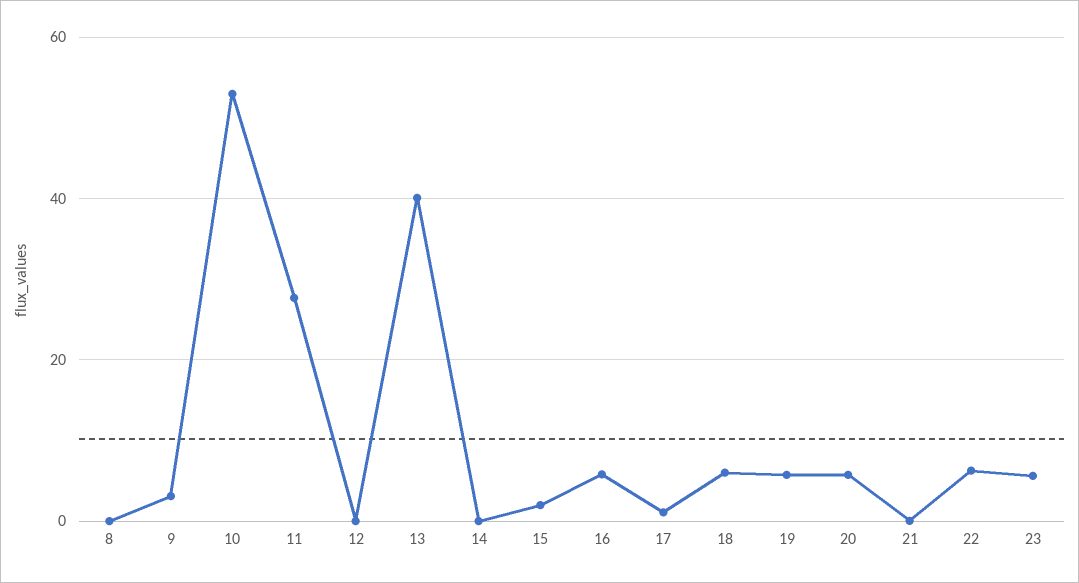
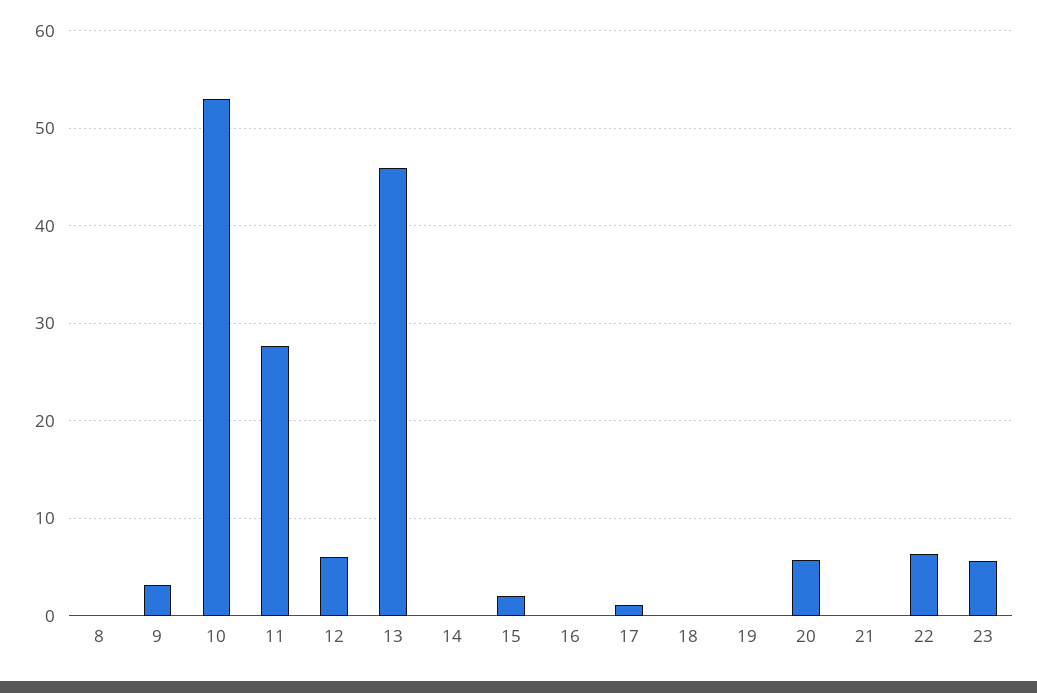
  {
    "8": 0,
    "9": 3,
    "10": 53,
    "11": 28,
-   "12": 0,
+   "12": 6,
-   "13": 40,
+   "13": 46,
    "14": 0,
    "15": 2,
-   "16": 6,
+   "16": 0,
    "17": 1,
-   "18": 6,
+   "18": 0,
-   "19": 6,
+   "19": 0,
    "20": 6,
    "21": 0,
    "22": 6,
    "23": 6
  }

